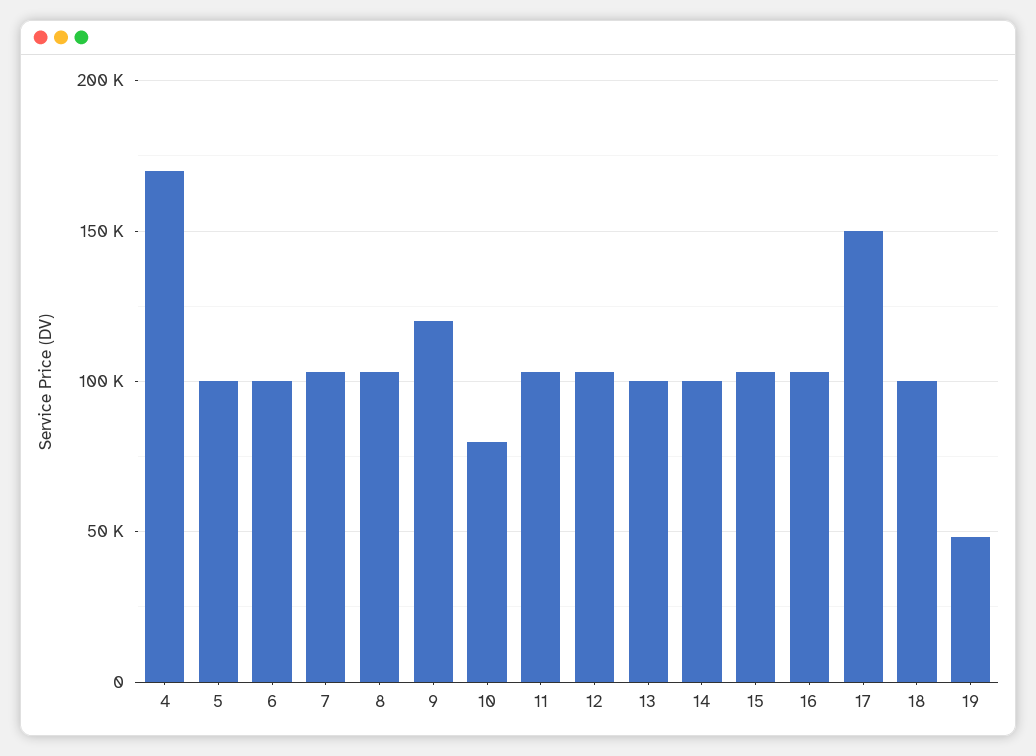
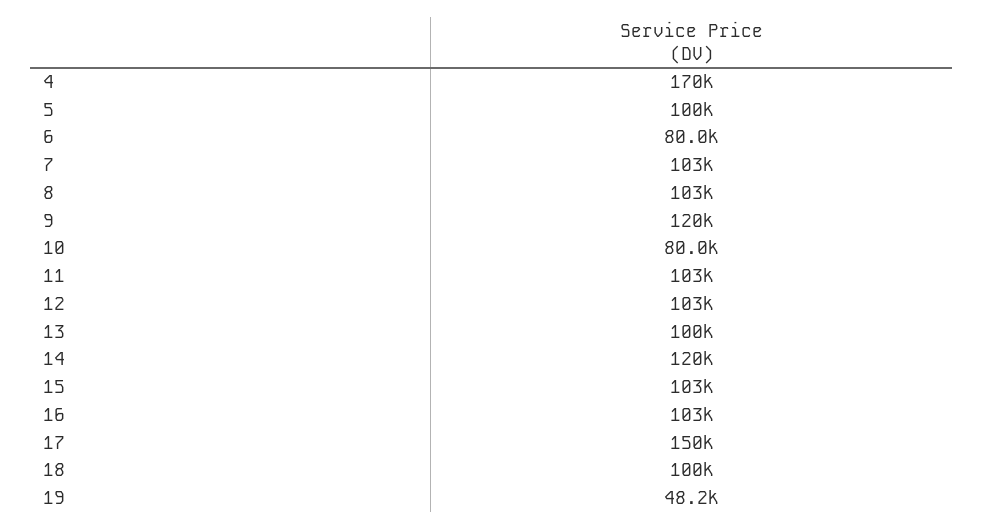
  {
    "4": 170000,
    "5": 100000,
-   "6": 100000,
+   "6": 80000,
    "7": 103000,
    "8": 103000,
    "9": 120000,
    "10": 80000,
    "11": 103000,
    "12": 103000,
    "13": 100000,
-   "14": 100000,
+   "14": 120000,
    "15": 103000,
    "16": 103000,
    "17": 150000,
    "18": 100000,
    "19": 48200
  }

